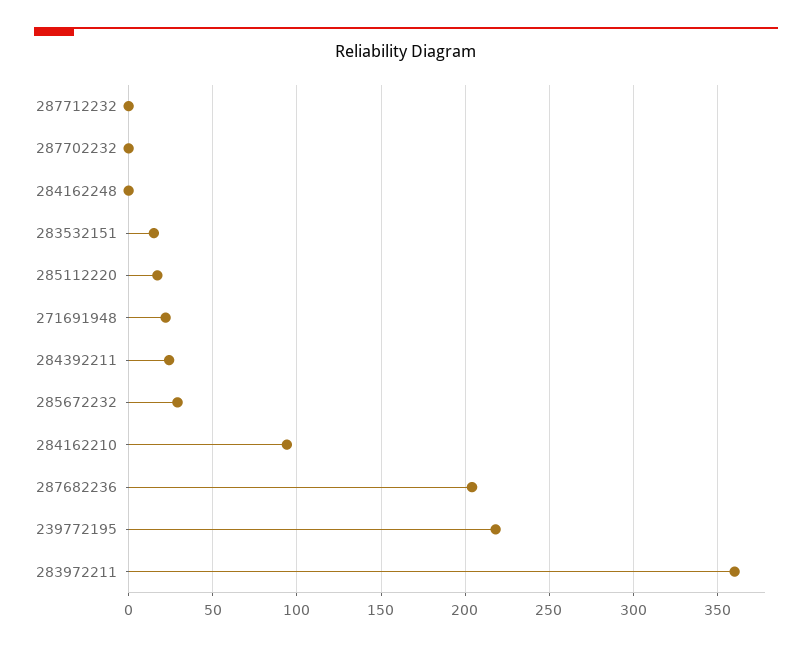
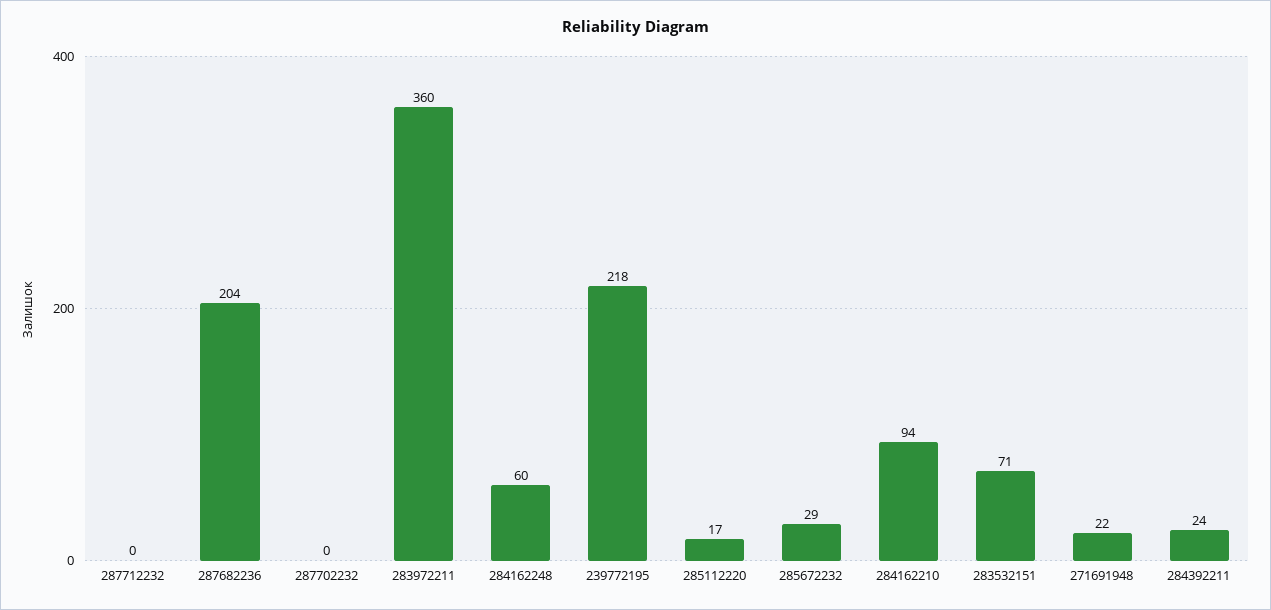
  {
    "287712232": 0,
    "287702232": 0,
-   "284162248": 0,
+   "284162248": 60,
-   "283532151": 15,
+   "283532151": 71,
    "285112220": 17,
    "271691948": 22,
    "284392211": 24,
    "285672232": 29,
    "284162210": 94,
    "287682236": 204,
    "239772195": 218,
    "283972211": 360
  }

